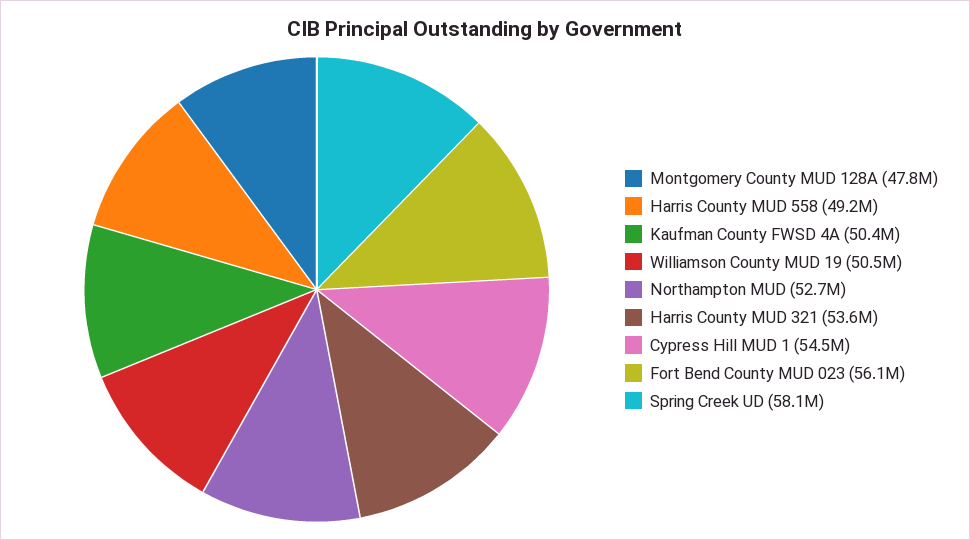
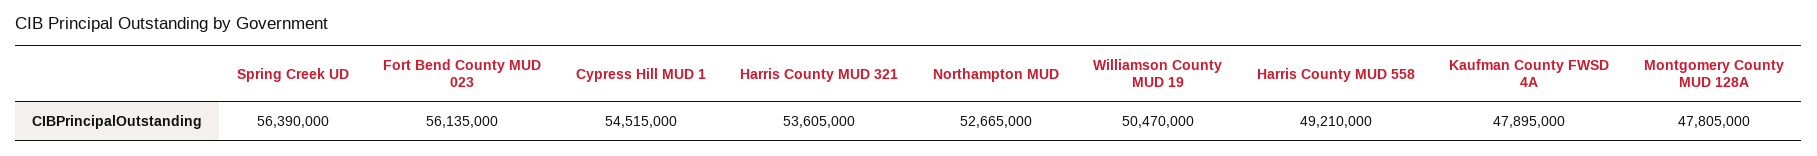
  {
    "Montgomery County MUD 128A": 47805000,
    "Harris County MUD 558": 49210000,
-   "Kaufman County FWSD 4A": 50400000,
+   "Kaufman County FWSD 4A": 47895000,
    "Williamson County MUD 19": 50470000,
    "Northampton MUD": 52665000,
    "Harris County MUD 321": 53605000,
    "Cypress Hill MUD 1": 54515000,
    "Fort Bend County MUD 023": 56135000,
-   "Spring Creek UD": 58100000
+   "Spring Creek UD": 56390000
  }

